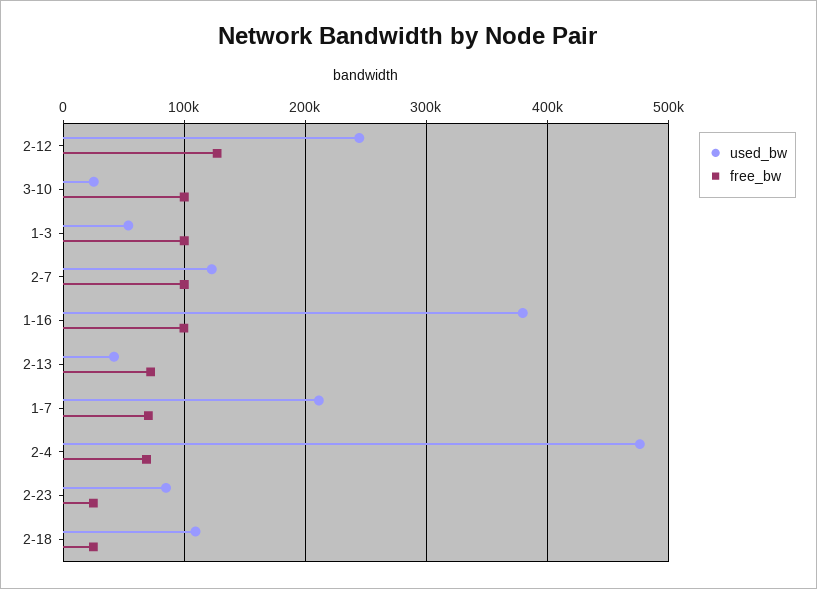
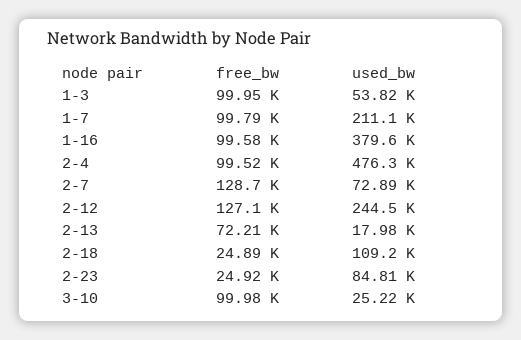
  {
    "used_bw": {
      "2-12": 244500,
      "3-10": 25220,
      "1-3": 53820,
-     "2-7": 120000,
+     "2-7": 72890,
      "1-16": 379600,
-     "2-13": 40000,
+     "2-13": 17980,
      "1-7": 211100,
      "2-4": 476300,
      "2-23": 84810,
      "2-18": 109200
    },
    "free_bw": {
      "2-12": 127100,
      "3-10": 99980,
      "1-3": 99950,
-     "2-7": 100000,
+     "2-7": 128700,
      "1-16": 99580,
      "2-13": 72210,
-     "1-7": 70000,
+     "1-7": 99790,
-     "2-4": 70000,
+     "2-4": 99520,
      "2-23": 24920,
      "2-18": 24890
    }
  }

